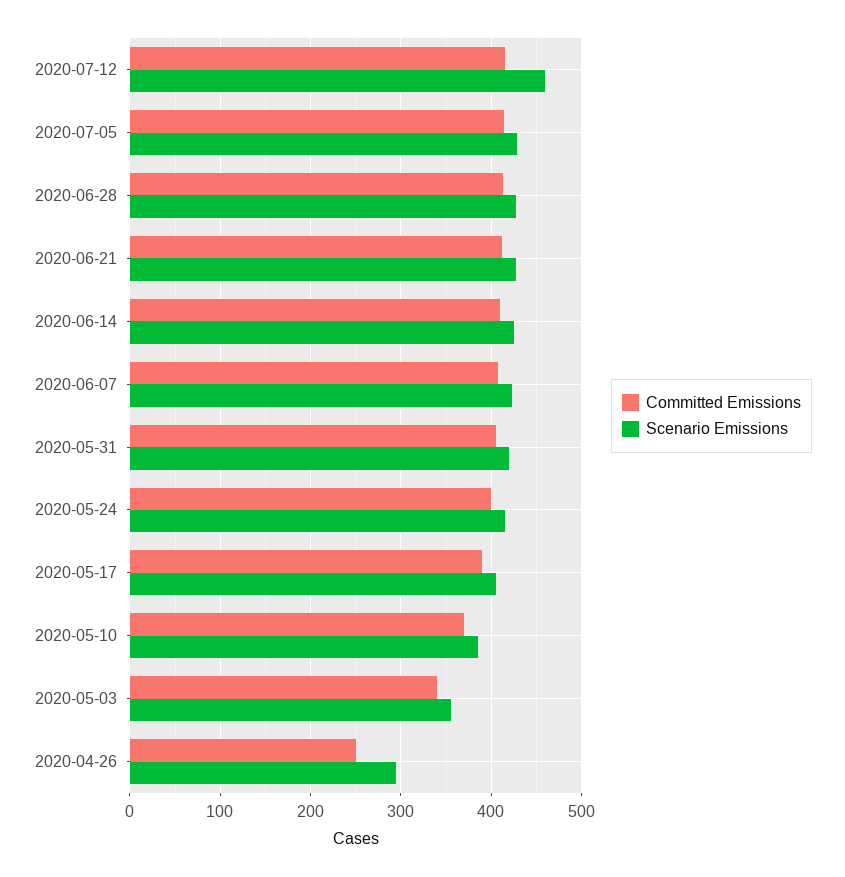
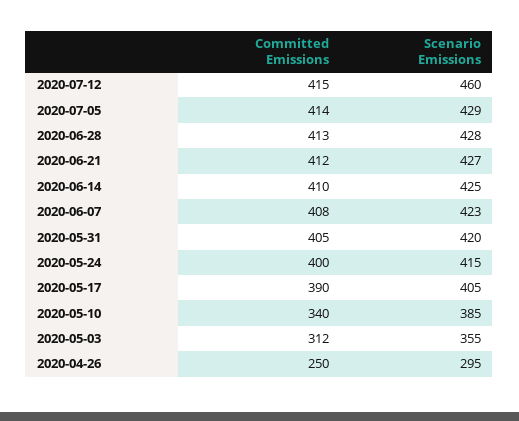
  {
    "Committed Emissions": {
      "2020-07-12": 415,
      "2020-07-05": 414,
      "2020-06-28": 413,
      "2020-06-21": 412,
      "2020-06-14": 410,
      "2020-06-07": 408,
      "2020-05-31": 405,
      "2020-05-24": 400,
      "2020-05-17": 390,
-     "2020-05-10": 370,
+     "2020-05-10": 340,
-     "2020-05-03": 340,
+     "2020-05-03": 312,
      "2020-04-26": 250
    },
    "Scenario Emissions": {
      "2020-07-12": 460,
      "2020-07-05": 429,
      "2020-06-28": 428,
      "2020-06-21": 427,
      "2020-06-14": 425,
      "2020-06-07": 423,
      "2020-05-31": 420,
      "2020-05-24": 415,
      "2020-05-17": 405,
      "2020-05-10": 385,
      "2020-05-03": 355,
      "2020-04-26": 295
    }
  }

